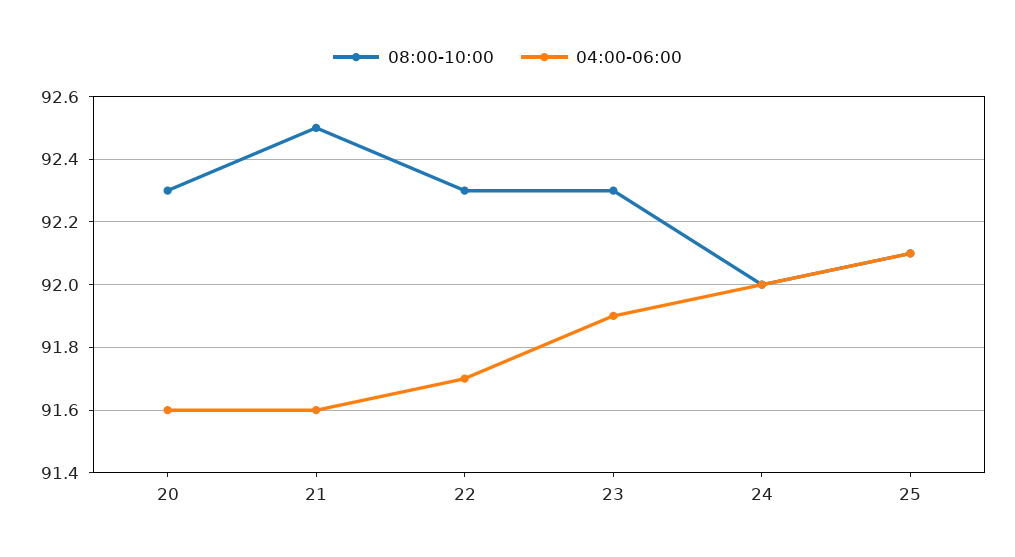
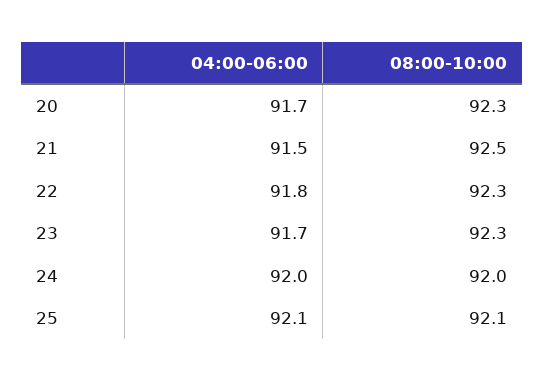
  {
    "08:00-10:00": {
      "20": 92.3,
      "21": 92.5,
      "22": 92.3,
      "23": 92.3,
      "24": 92,
      "25": 92.1
    },
    "04:00-06:00": {
-     "20": 91.6,
+     "20": 91.7,
-     "21": 91.6,
+     "21": 91.5,
-     "22": 91.7,
+     "22": 91.8,
-     "23": 91.9,
+     "23": 91.7,
      "24": 92,
      "25": 92.1
    }
  }

